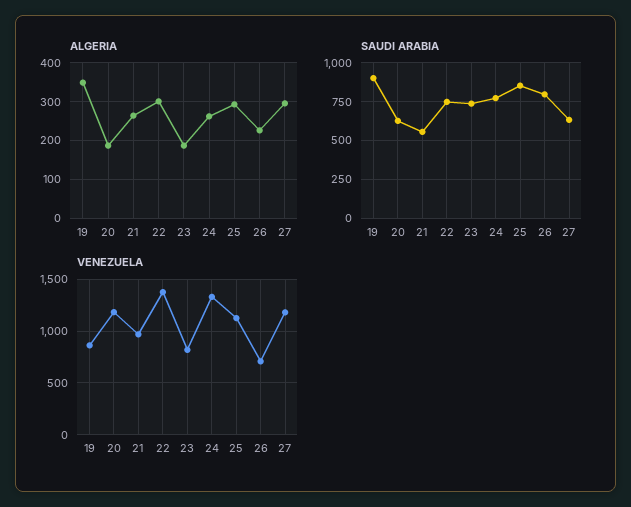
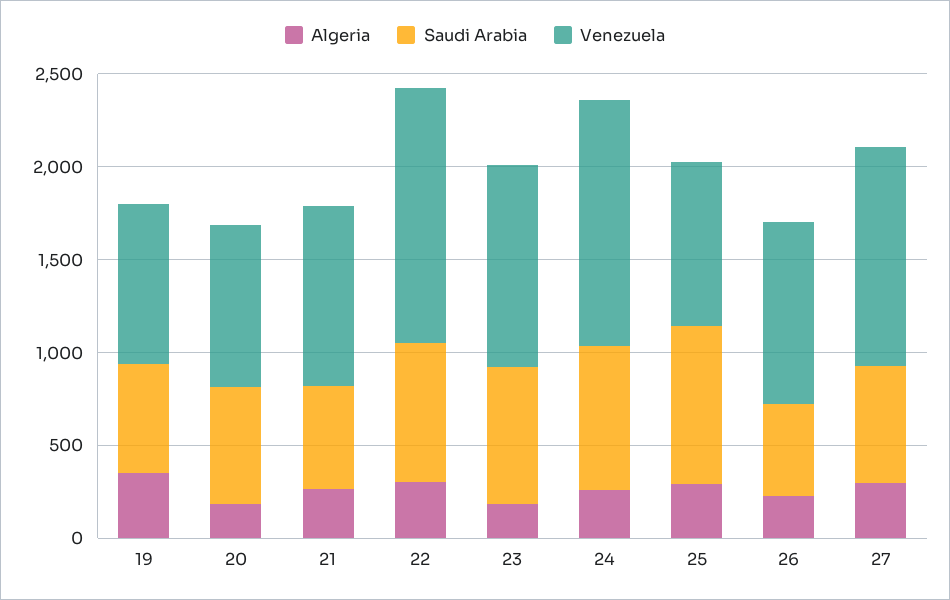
  {
    "ALGERIA": {
      "19": 340,
      "20": 180,
      "21": 260,
      "22": 300,
      "23": 180,
      "24": 260,
      "25": 300,
      "26": 220,
      "27": 300
    },
    "SAUDI ARABIA": {
-     "19": 900,
+     "19": 600,
      "20": 650,
      "21": 550,
      "22": 750,
      "23": 750,
      "24": 750,
      "25": 850,
-     "26": 800,
+     "26": 500,
      "27": 650
    },
    "VENEZUELA": {
      "19": 900,
-     "20": 1200,
+     "20": 900,
      "21": 1000,
      "22": 1400,
-     "23": 800,
+     "23": 1100,
      "24": 1300,
-     "25": 1100,
+     "25": 900,
-     "26": 700,
+     "26": 1000,
      "27": 1200
    }
  }

